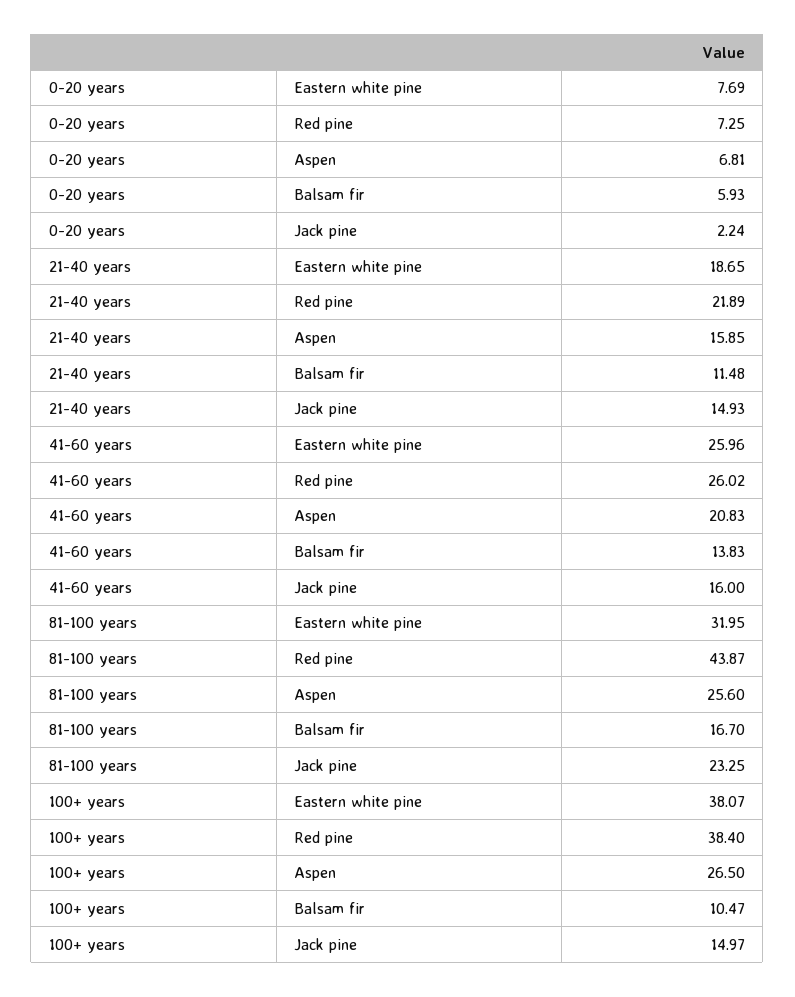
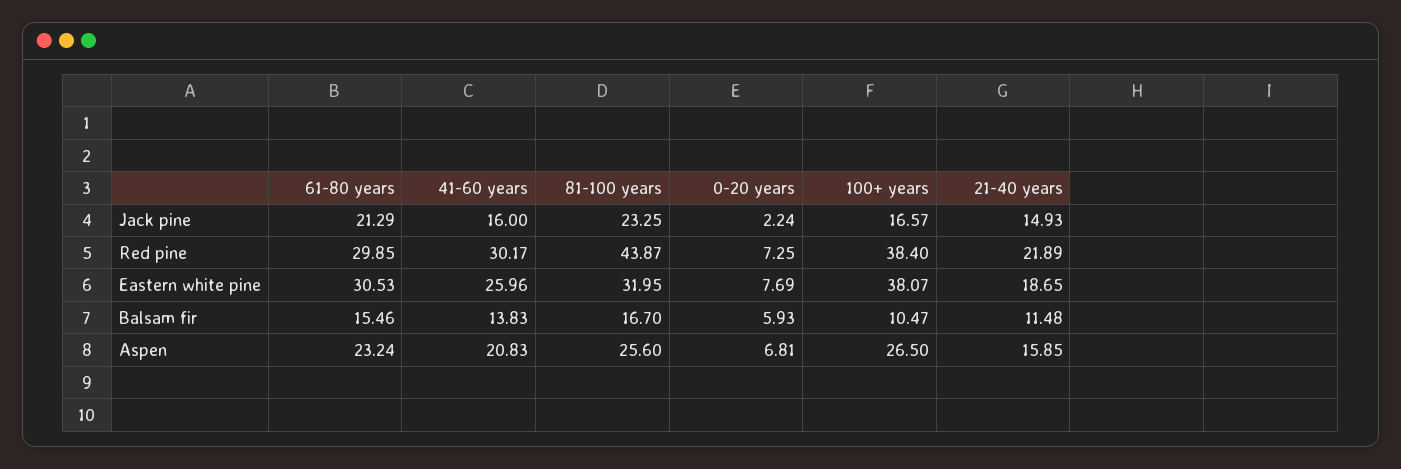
  {
    "0-20 years": {
      "Eastern white pine": 7.69,
      "Red pine": 7.25,
      "Aspen": 6.81,
      "Balsam fir": 5.93,
      "Jack pine": 2.24
    },
    "21-40 years": {
      "Eastern white pine": 18.65,
      "Red pine": 21.89,
      "Aspen": 15.85,
      "Balsam fir": 11.48,
      "Jack pine": 14.93
    },
    "41-60 years": {
      "Eastern white pine": 25.96,
-     "Red pine": 26.02,
+     "Red pine": 30.17,
      "Aspen": 20.83,
      "Balsam fir": 13.83,
      "Jack pine": 16
    },
    "81-100 years": {
      "Eastern white pine": 31.95,
      "Red pine": 43.87,
      "Aspen": 25.6,
      "Balsam fir": 16.7,
      "Jack pine": 23.25
    },
    "100+ years": {
      "Eastern white pine": 38.07,
      "Red pine": 38.4,
      "Aspen": 26.5,
      "Balsam fir": 10.47,
-     "Jack pine": 14.97
+     "Jack pine": 16.57
-   }
+   },
+   "61-80 years": {
+     "Jack pine": 21.29,
+     "Red pine": 29.85,
+     "Eastern white pine": 30.53,
+     "Balsam fir": 15.46,
+     "Aspen": 23.24
+   }
  }

